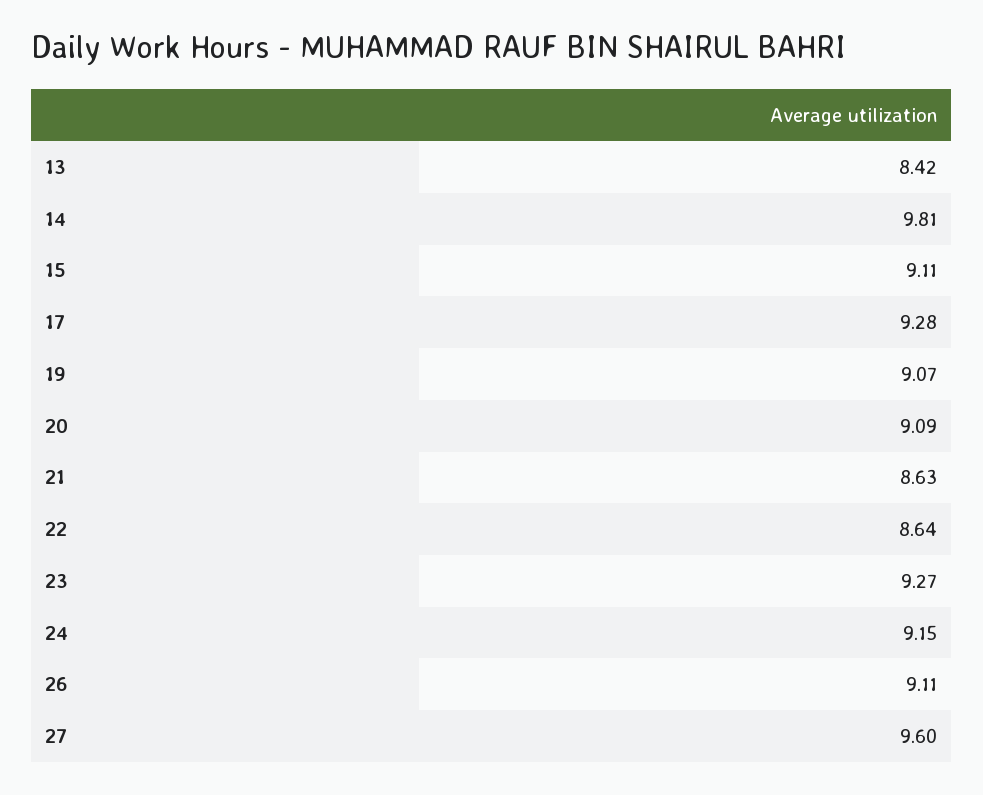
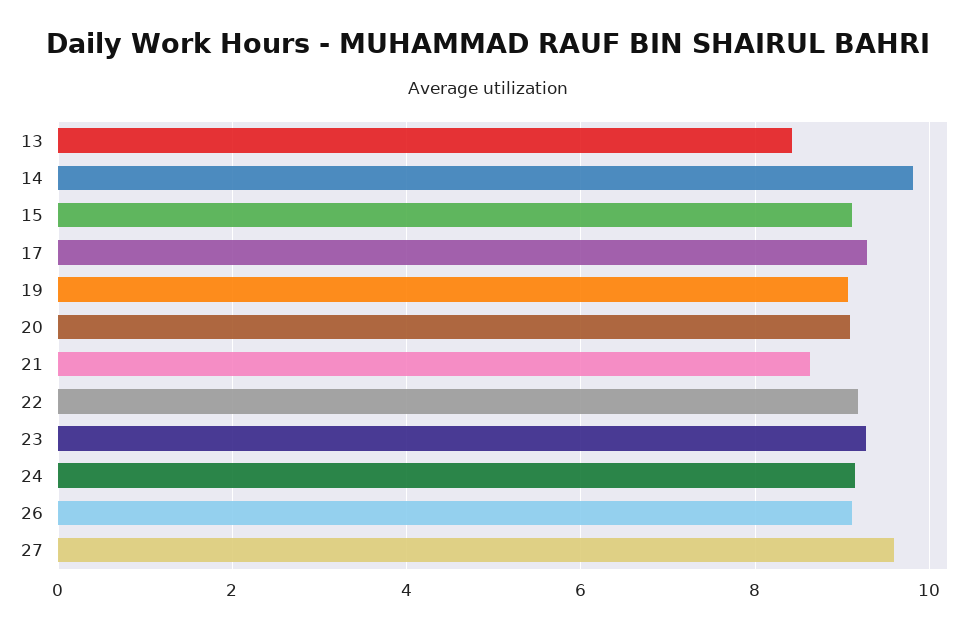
  {
    "13": 8.42,
    "14": 9.81,
    "15": 9.11,
    "17": 9.28,
    "19": 9.07,
    "20": 9.09,
    "21": 8.63,
-   "22": 8.64,
+   "22": 9.2,
    "23": 9.27,
    "24": 9.15,
    "26": 9.11,
    "27": 9.6
  }

